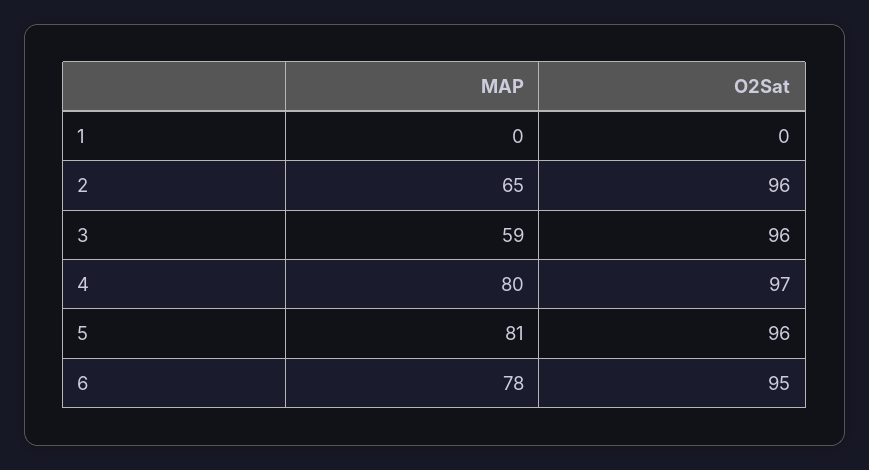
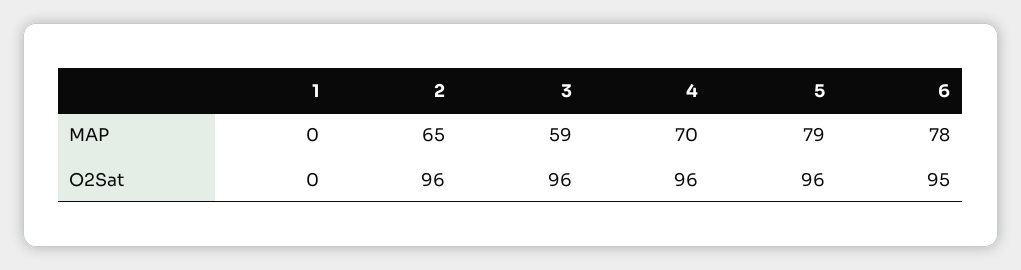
  {
    "MAP": {
      "1": 0,
      "2": 65,
      "3": 59,
-     "4": 80,
+     "4": 70,
-     "5": 81,
+     "5": 79,
      "6": 78
    },
    "O2Sat": {
      "1": 0,
      "2": 96,
      "3": 96,
-     "4": 97,
+     "4": 96,
      "5": 96,
      "6": 95
    }
  }

